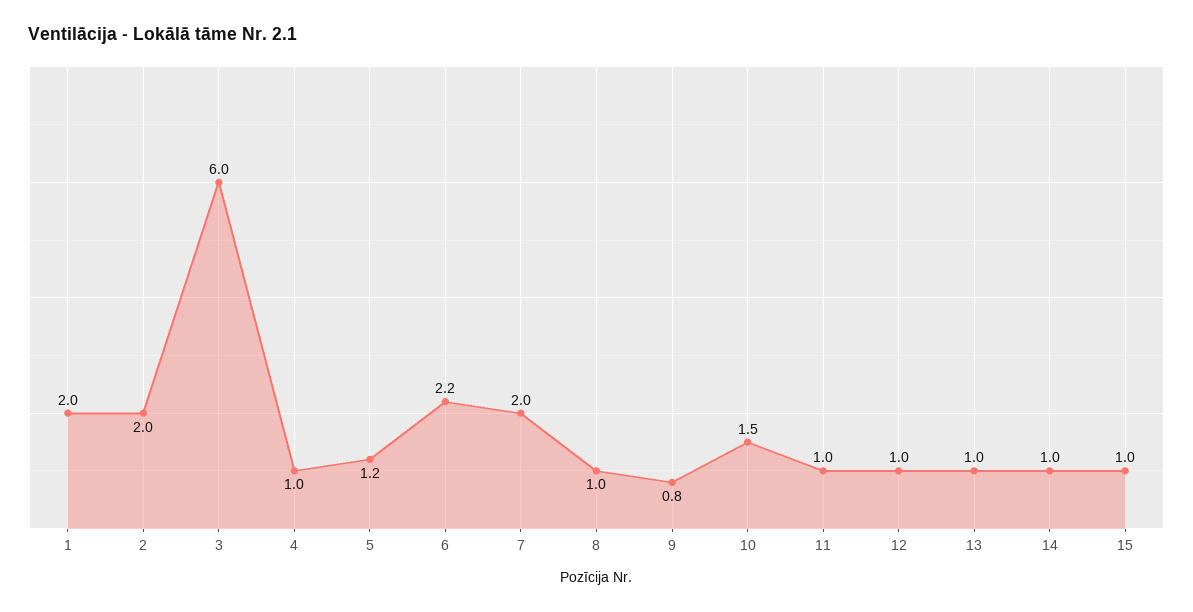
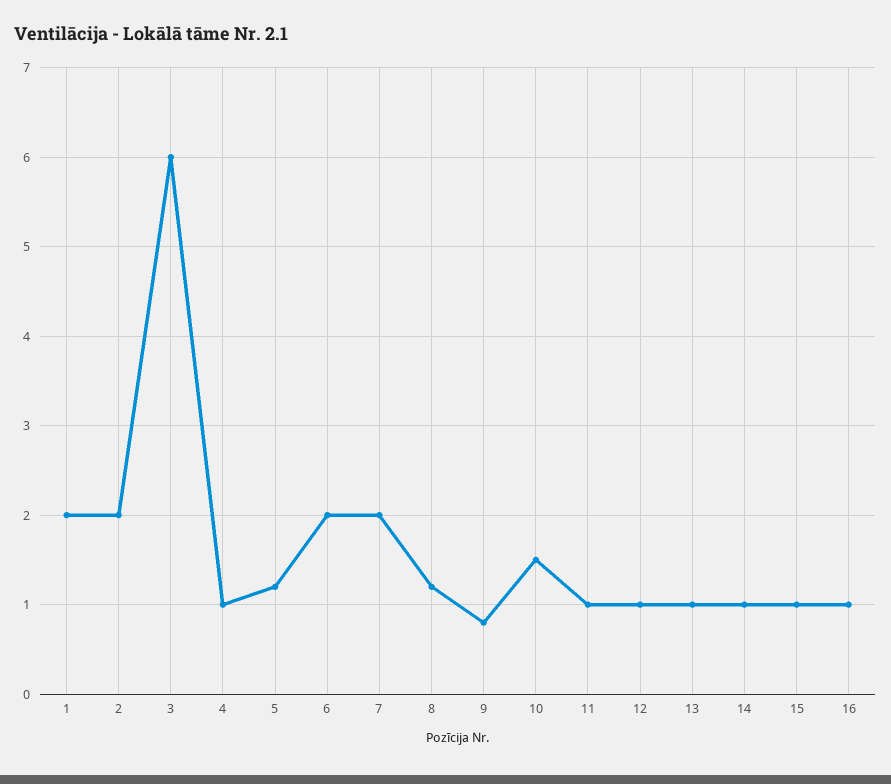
  {
    "1": 2,
    "2": 2,
    "3": 6,
    "4": 1,
    "5": 1.2,
-   "6": 2.2,
+   "6": 2,
    "7": 2,
-   "8": 1,
+   "8": 1.2,
    "9": 0.8,
    "10": 1.5,
    "11": 1,
    "12": 1,
    "13": 1,
    "14": 1,
-   "15": 1
+   "15": 1,
+   "16": 1
  }

